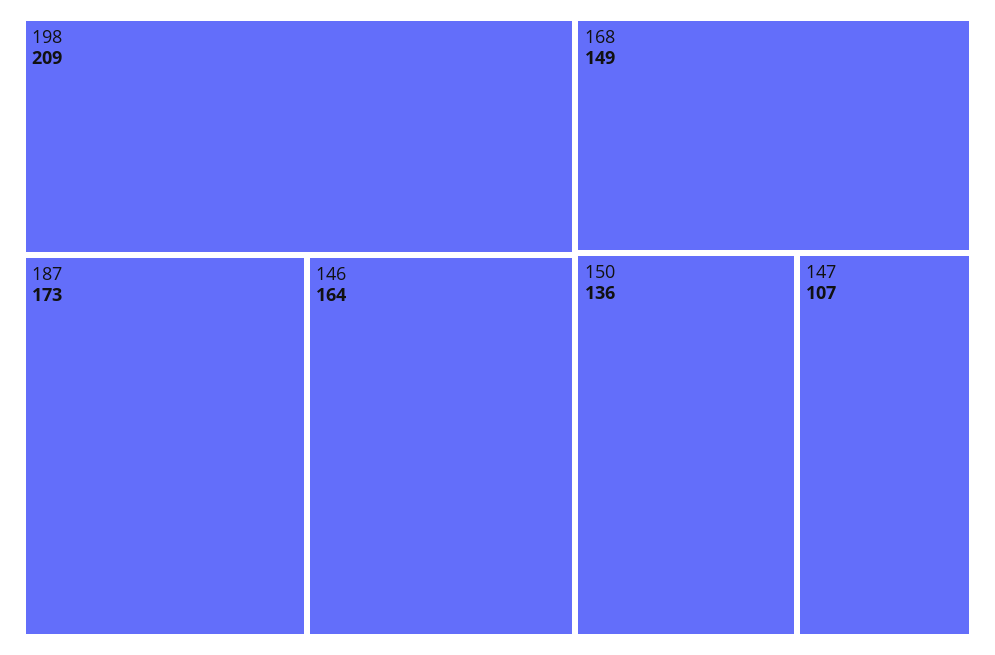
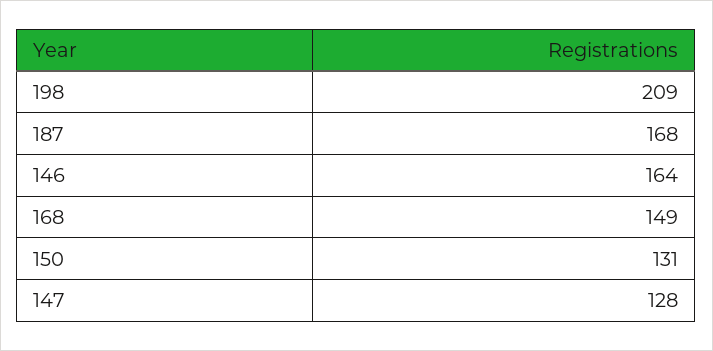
  {
    "198": 209,
-   "187": 173,
+   "187": 168,
    "146": 164,
    "168": 149,
-   "150": 136,
+   "150": 131,
-   "147": 107
+   "147": 128
  }

